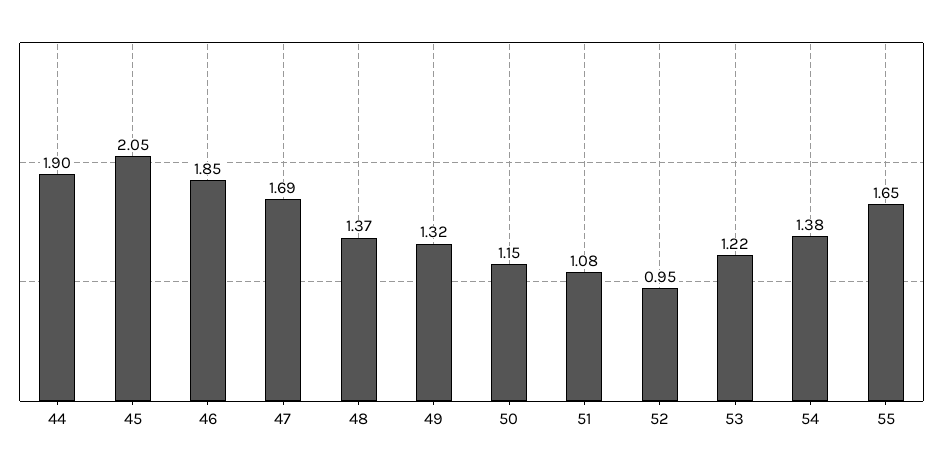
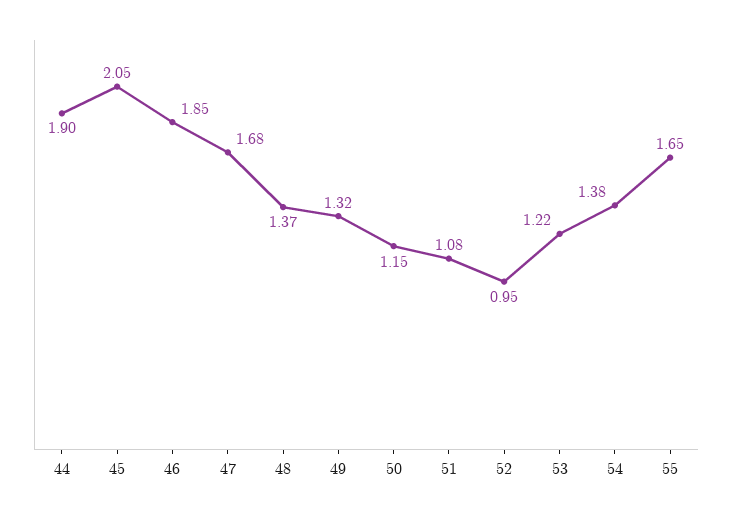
  {
    "44": 1.9,
    "45": 2.05,
    "46": 1.85,
-   "47": 1.69,
+   "47": 1.68,
    "48": 1.37,
    "49": 1.32,
    "50": 1.15,
    "51": 1.08,
    "52": 0.95,
    "53": 1.22,
    "54": 1.38,
    "55": 1.65
  }

